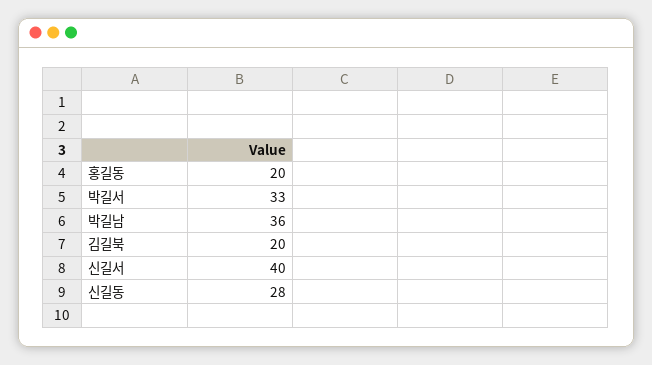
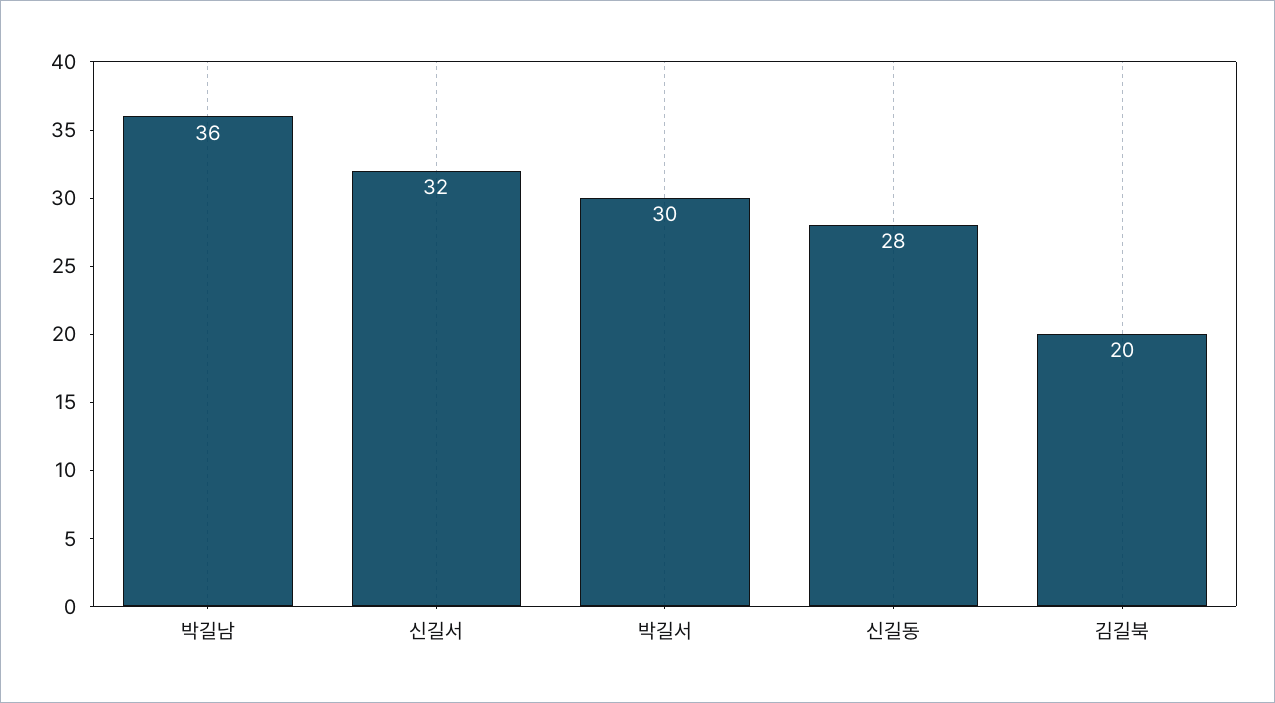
  {
-   "홍길동": 20,
-   "박길서": 33,
+   "박길서": 30,
    "박길남": 36,
    "김길북": 20,
-   "신길서": 40,
+   "신길서": 32,
    "신길동": 28
  }

